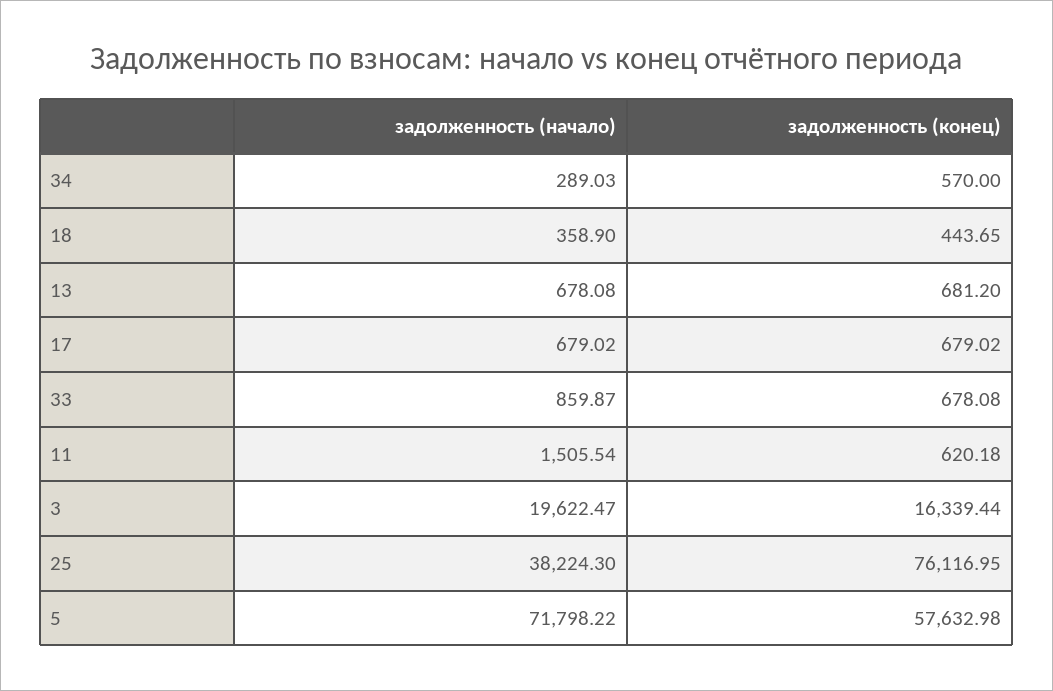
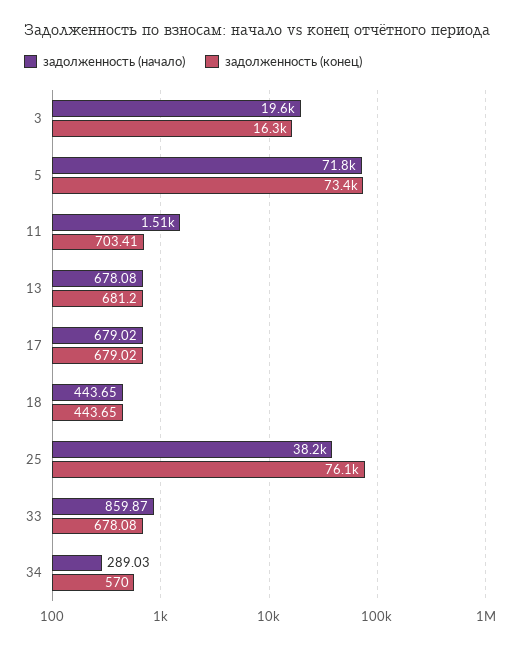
  {
    "задолженность (начало)": {
      "34": 289.03,
-     "18": 358.9,
+     "18": 443.65,
      "13": 678.08,
      "17": 679.02,
      "33": 859.87,
      "11": 1505.54,
      "3": 19622.47,
      "25": 38224.3,
      "5": 71798.22
    },
    "задолженность (конец)": {
      "34": 570,
      "18": 443.65,
      "13": 681.2,
      "17": 679.02,
      "33": 678.08,
-     "11": 620.18,
+     "11": 703.41,
      "3": 16339.44,
      "25": 76116.95,
-     "5": 57632.98
+     "5": 73400
    }
  }

